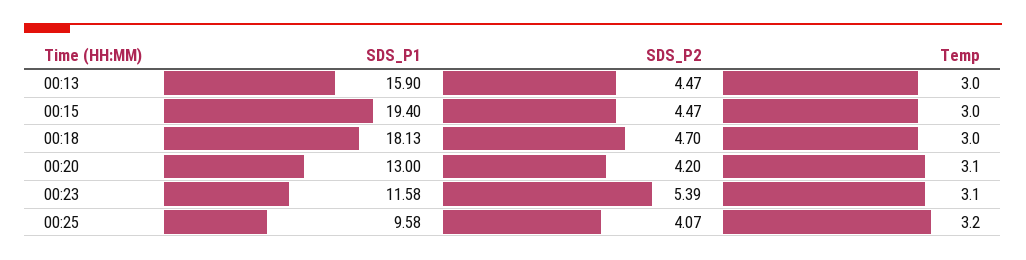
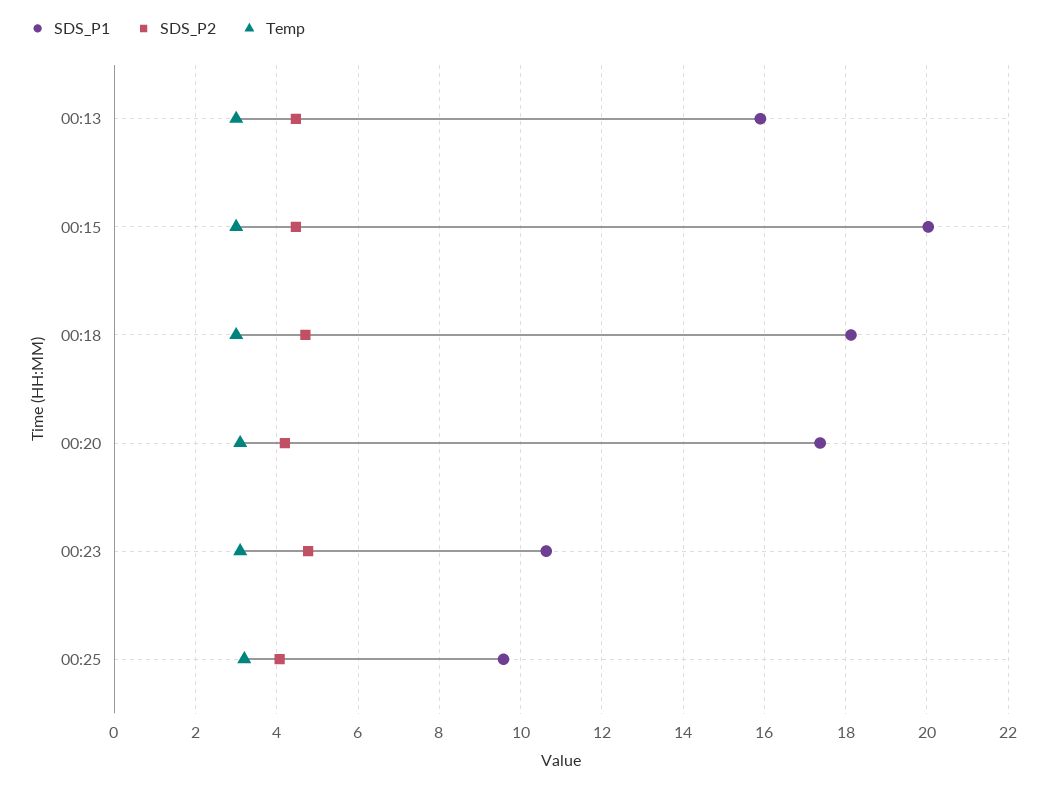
  {
    "SDS_P1": {
      "00:13": 15.9,
-     "00:15": 19.4,
+     "00:15": 20,
      "00:18": 18.13,
-     "00:20": 13,
+     "00:20": 17.4,
-     "00:23": 11.58,
+     "00:23": 10.6,
      "00:25": 9.58
    },
    "SDS_P2": {
      "00:13": 4.47,
      "00:15": 4.47,
      "00:18": 4.7,
      "00:20": 4.2,
-     "00:23": 5.39,
+     "00:23": 4.8,
      "00:25": 4.07
    },
    "Temp": {
      "00:13": 3,
      "00:15": 3,
      "00:18": 3,
      "00:20": 3.1,
      "00:23": 3.1,
      "00:25": 3.2
    }
  }

